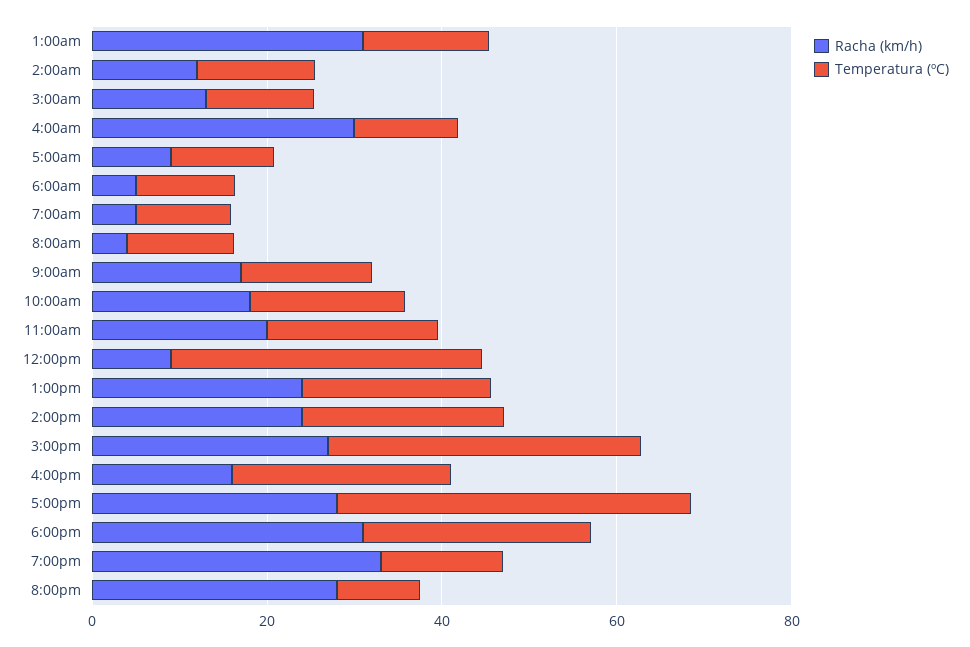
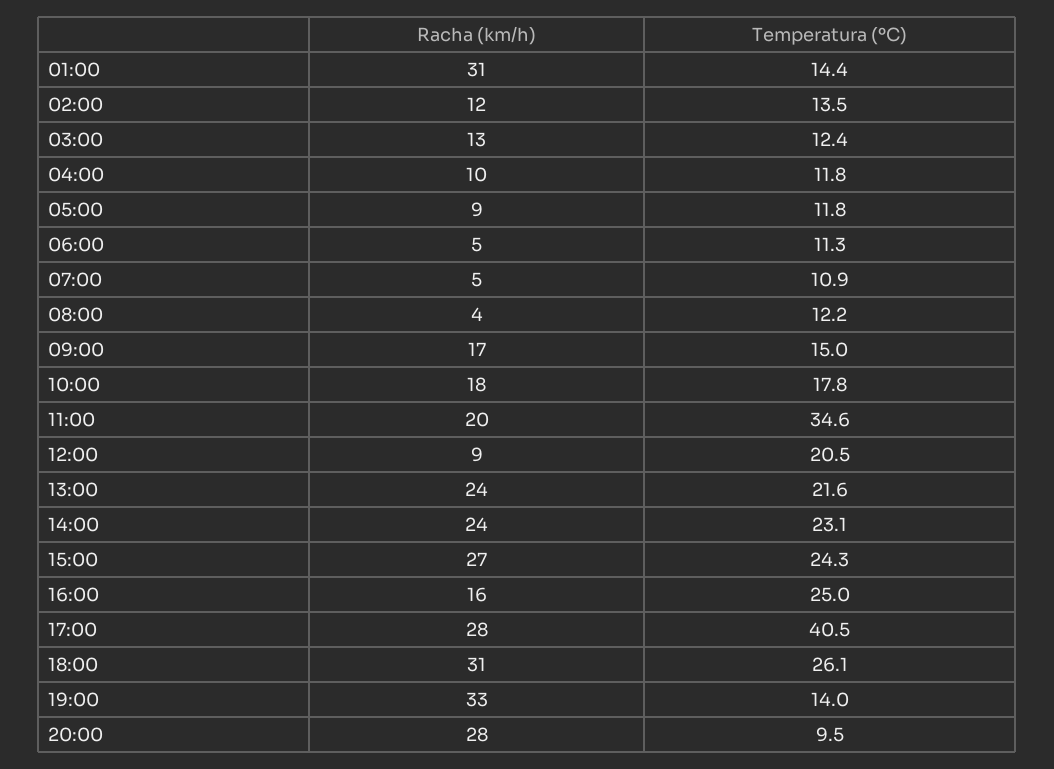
  {
    "Racha (km/h)": {
      "1:00am": 31,
      "2:00am": 12,
      "3:00am": 13,
-     "4:00am": 30,
+     "4:00am": 10,
      "5:00am": 9,
      "6:00am": 5,
      "7:00am": 5,
      "8:00am": 4,
      "9:00am": 17,
      "10:00am": 18,
      "11:00am": 20,
      "12:00pm": 9,
      "1:00pm": 24,
      "2:00pm": 24,
      "3:00pm": 27,
      "4:00pm": 16,
      "5:00pm": 28,
      "6:00pm": 31,
      "7:00pm": 33,
      "8:00pm": 28
    },
    "Temperatura (ºC)": {
      "1:00am": 14.4,
      "2:00am": 13.5,
      "3:00am": 12.4,
      "4:00am": 11.8,
      "5:00am": 11.8,
      "6:00am": 11.3,
      "7:00am": 10.9,
      "8:00am": 12.2,
      "9:00am": 15,
      "10:00am": 17.8,
-     "11:00am": 20,
+     "11:00am": 34.6,
-     "12:00pm": 35,
+     "12:00pm": 20.5,
      "1:00pm": 21.6,
      "2:00pm": 23.1,
-     "3:00pm": 35,
+     "3:00pm": 24.3,
      "4:00pm": 25,
      "5:00pm": 40.5,
      "6:00pm": 26.1,
      "7:00pm": 14,
      "8:00pm": 9.5
    }
  }

